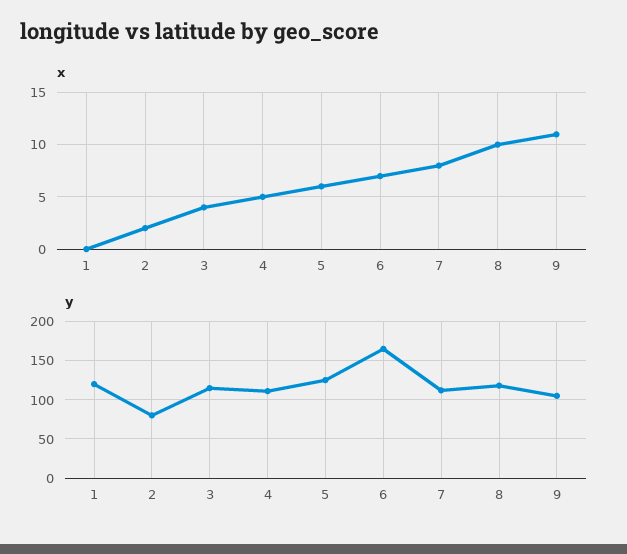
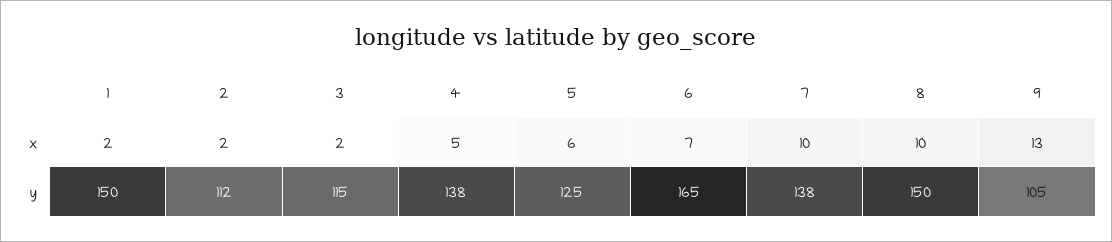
  {
    "x": {
-     "1": 0,
+     "1": 2,
      "2": 2,
-     "3": 4,
+     "3": 2,
      "4": 5,
      "5": 6,
      "6": 7,
-     "7": 8,
+     "7": 10,
      "8": 10,
-     "9": 11
+     "9": 13
    },
    "y": {
-     "1": 120,
+     "1": 150,
-     "2": 80,
+     "2": 112,
      "3": 115,
-     "4": 110,
+     "4": 138,
      "5": 125,
      "6": 165,
-     "7": 110,
+     "7": 138,
-     "8": 120,
+     "8": 150,
      "9": 105
    }
  }

